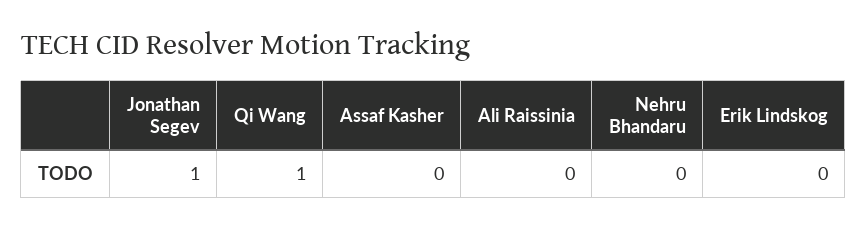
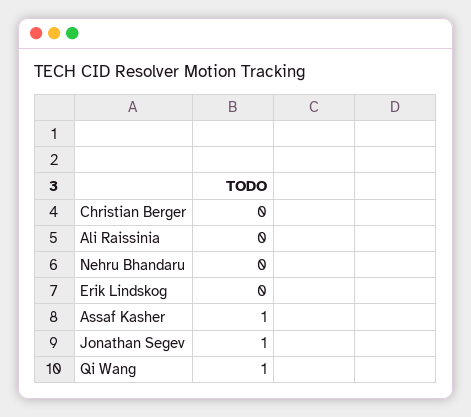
  {
    "Jonathan Segev": 1,
    "Qi Wang": 1,
-   "Assaf Kasher": 0,
+   "Assaf Kasher": 1,
    "Ali Raissinia": 0,
    "Nehru Bhandaru": 0,
-   "Erik Lindskog": 0
+   "Erik Lindskog": 0,
+   "Christian Berger": 0
  }

